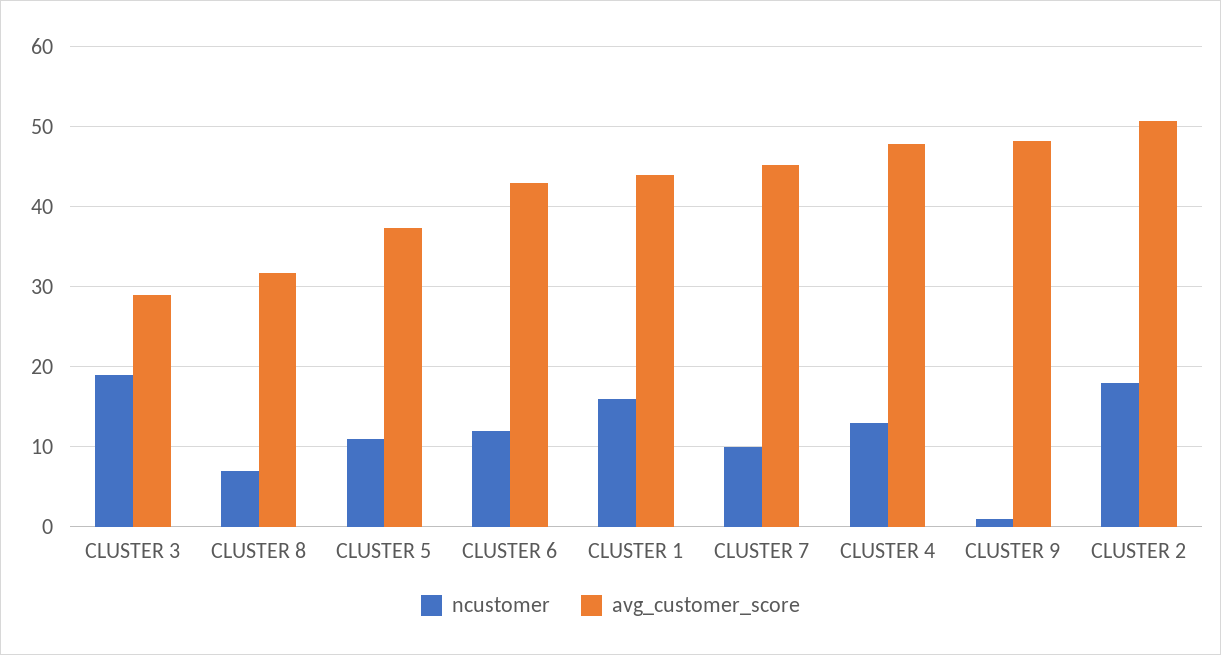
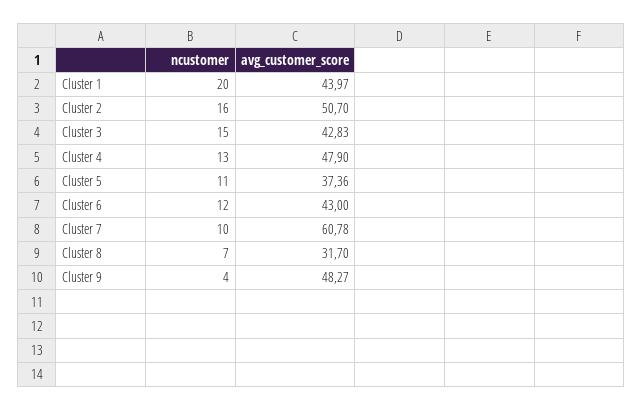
  {
    "ncustomer": {
-     "CLUSTER 3": 19,
+     "CLUSTER 3": 15,
      "CLUSTER 8": 7,
      "CLUSTER 5": 11,
      "CLUSTER 6": 12,
-     "CLUSTER 1": 16,
+     "CLUSTER 1": 20,
      "CLUSTER 7": 10,
      "CLUSTER 4": 13,
-     "CLUSTER 9": 1,
+     "CLUSTER 9": 4,
-     "CLUSTER 2": 18
+     "CLUSTER 2": 16
    },
    "avg_customer_score": {
-     "CLUSTER 3": 29,
+     "CLUSTER 3": 42.83,
      "CLUSTER 8": 31.7,
      "CLUSTER 5": 37.36,
      "CLUSTER 6": 43,
      "CLUSTER 1": 43.97,
-     "CLUSTER 7": 45,
+     "CLUSTER 7": 60.78,
      "CLUSTER 4": 47.9,
      "CLUSTER 9": 48.27,
      "CLUSTER 2": 50.7
    }
  }

